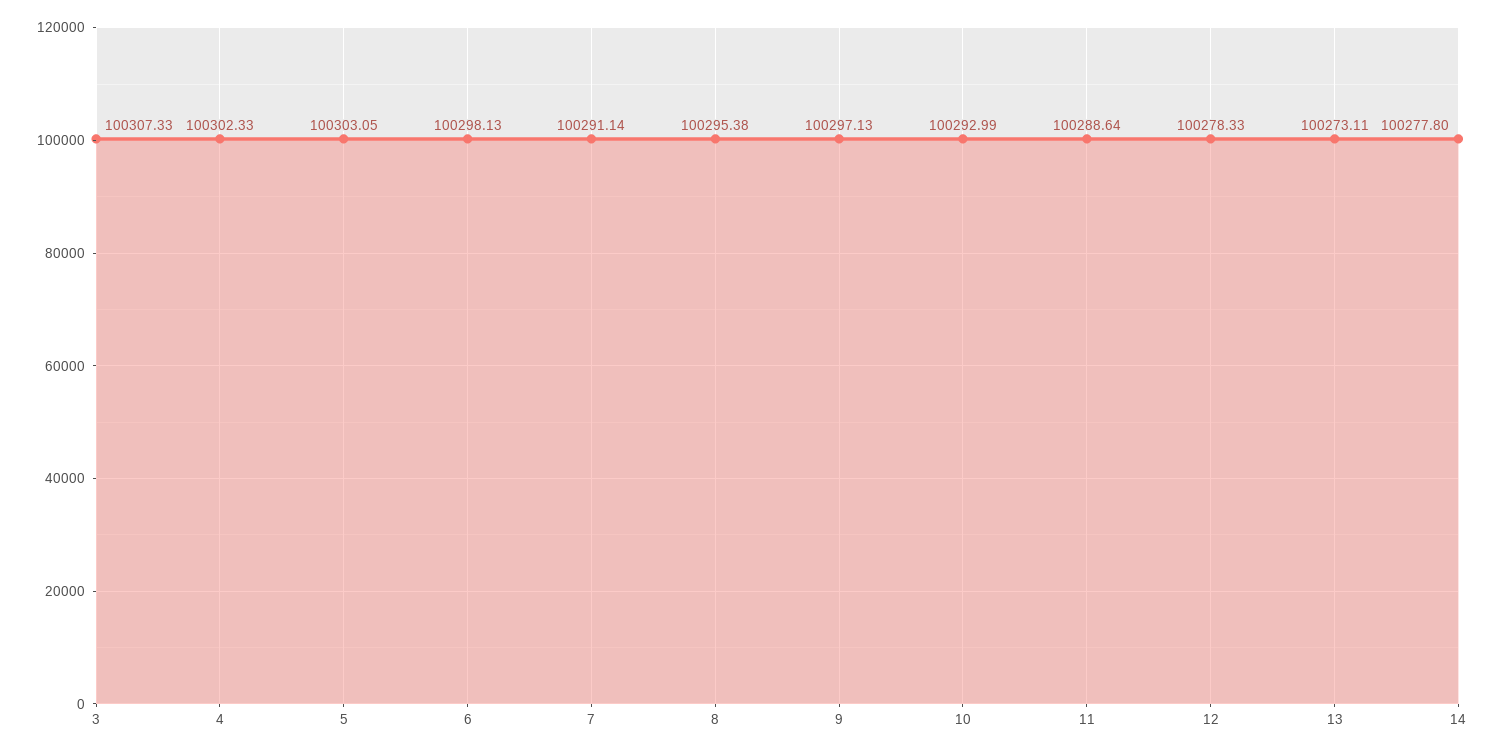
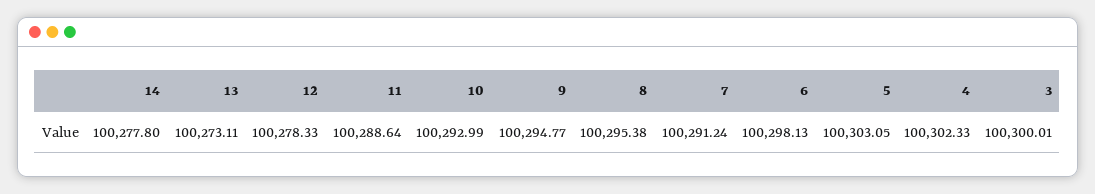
  {
-   "3": 100307.33,
+   "3": 100300.01,
    "4": 100302.33,
    "5": 100303.05,
    "6": 100298.13,
-   "7": 100291.14,
+   "7": 100291.24,
    "8": 100295.38,
-   "9": 100297.13,
+   "9": 100294.77,
    "10": 100292.99,
    "11": 100288.64,
    "12": 100278.33,
    "13": 100273.11,
    "14": 100277.8
  }

